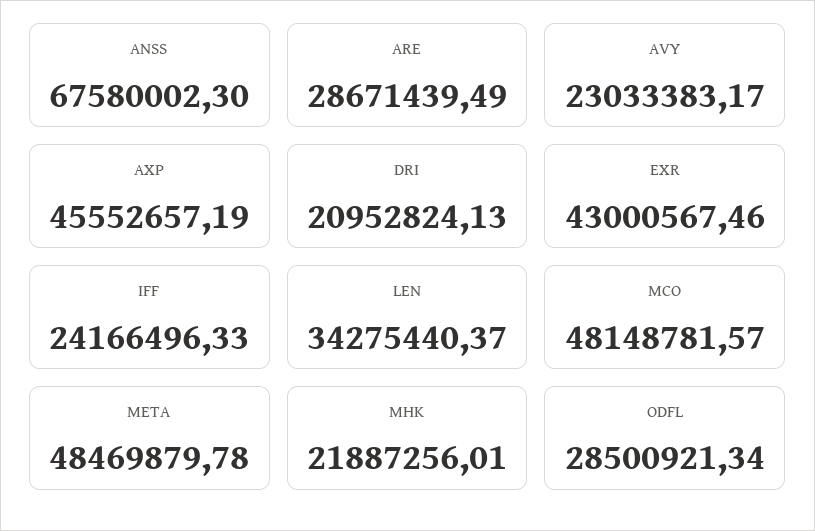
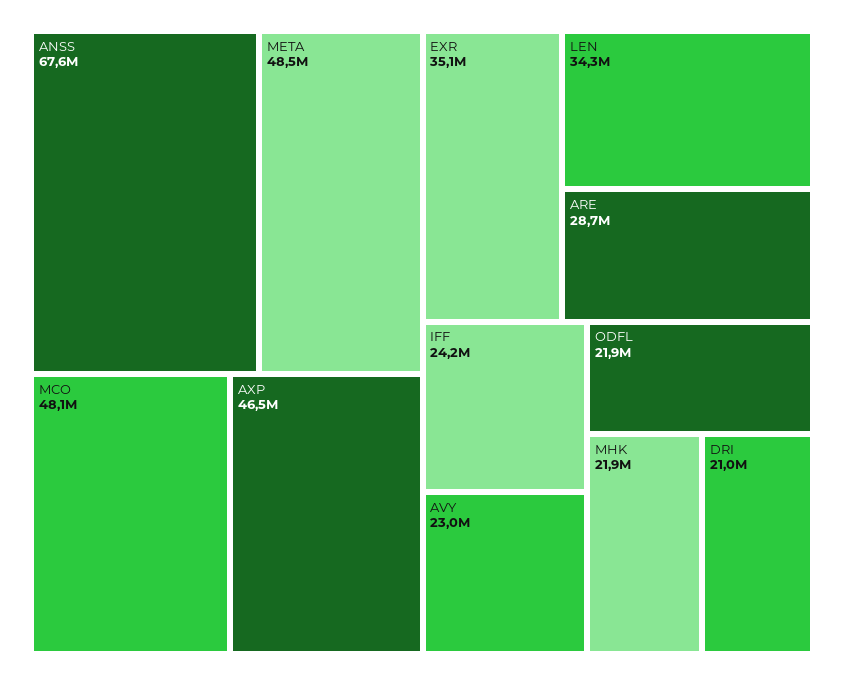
  {
    "ANSS": 67580002.3,
    "ARE": 28671439.49,
    "AVY": 23033383.17,
-   "AXP": 45552657.19,
+   "AXP": 46500000,
    "DRI": 20952824.13,
-   "EXR": 43000567.46,
+   "EXR": 35100000,
    "IFF": 24166496.33,
    "LEN": 34275440.37,
    "MCO": 48148781.57,
    "META": 48469879.78,
    "MHK": 21887256.01,
-   "ODFL": 28500921.34
+   "ODFL": 21900000
  }

